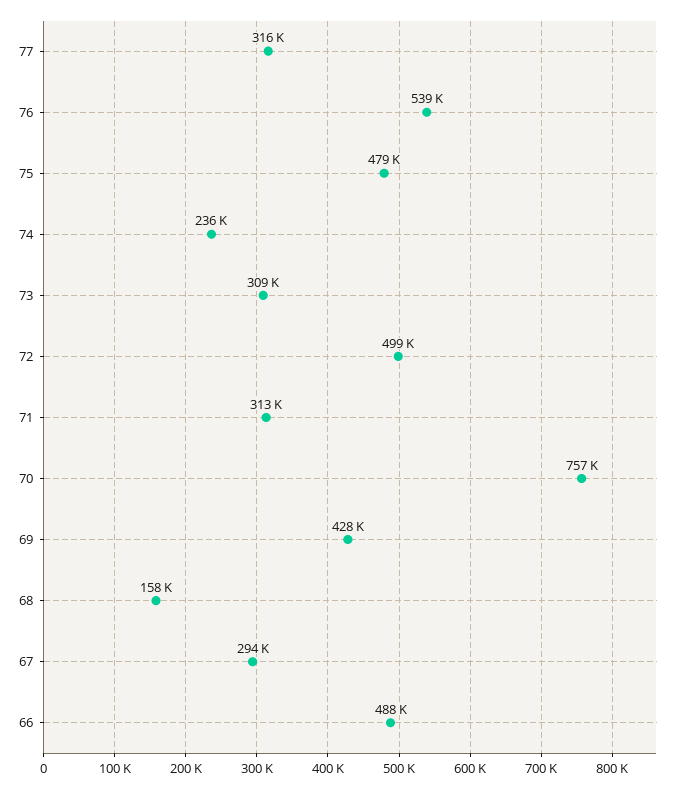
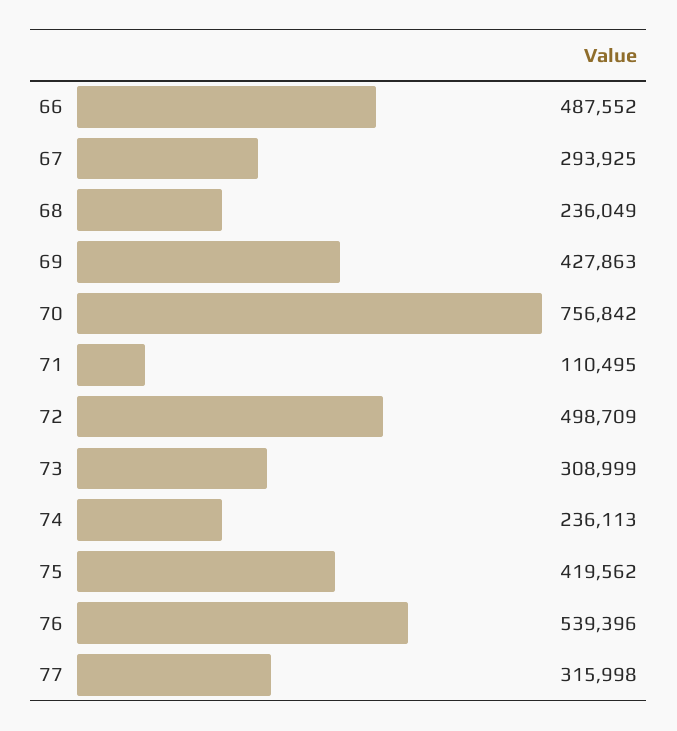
  {
    "77": 315998,
    "76": 539396,
-   "75": 479000,
+   "75": 419562,
    "74": 236113,
    "73": 308999,
    "72": 498709,
-   "71": 313000,
+   "71": 110495,
    "70": 756842,
    "69": 427863,
-   "68": 158000,
+   "68": 236049,
    "67": 293925,
    "66": 487552
  }

